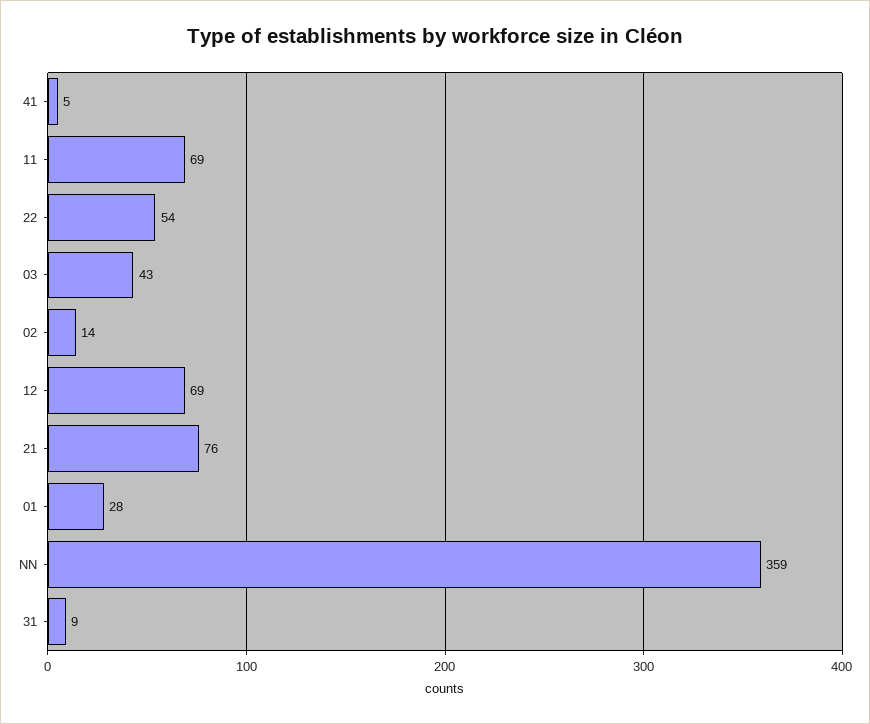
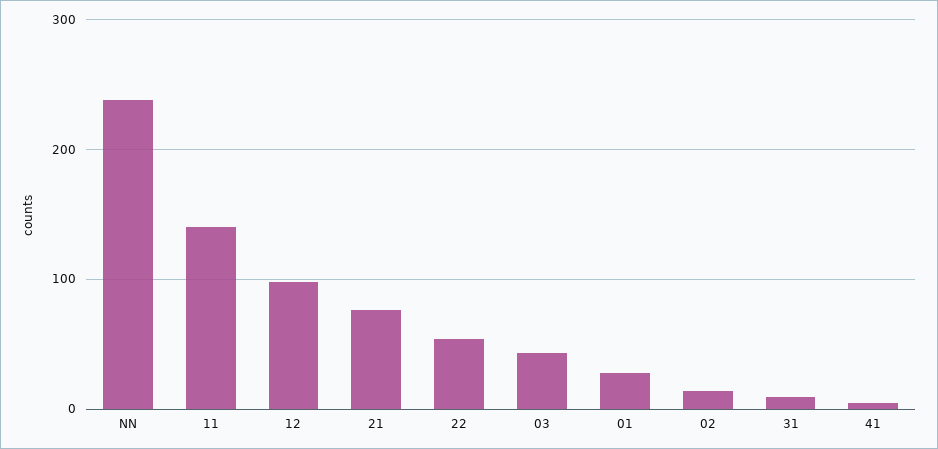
  {
    "41": 5,
-   "11": 69,
+   "11": 140,
    "22": 54,
    "03": 43,
    "02": 14,
-   "12": 69,
+   "12": 100,
    "21": 76,
    "01": 28,
-   "NN": 359,
+   "NN": 240,
    "31": 9
  }

